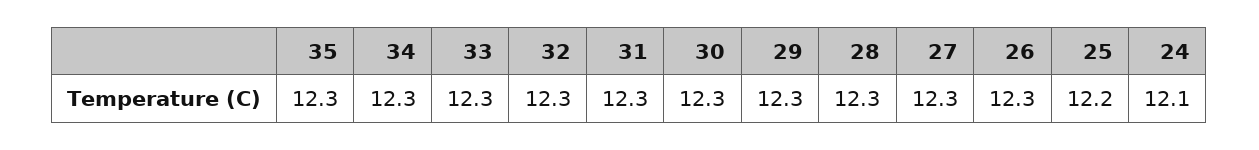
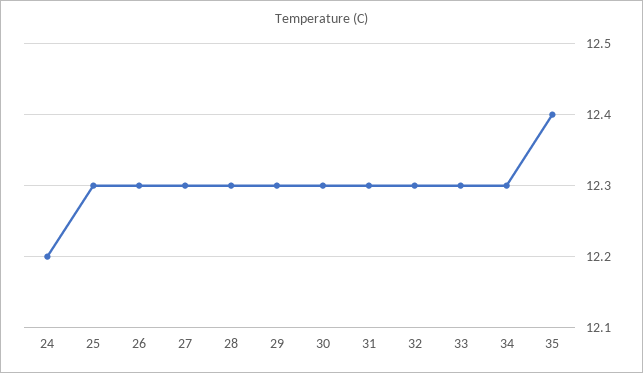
  {
-   "35": 12.3,
+   "35": 12.4,
    "34": 12.3,
    "33": 12.3,
    "32": 12.3,
    "31": 12.3,
    "30": 12.3,
    "29": 12.3,
    "28": 12.3,
    "27": 12.3,
    "26": 12.3,
-   "25": 12.2,
+   "25": 12.3,
-   "24": 12.1
+   "24": 12.2
  }

